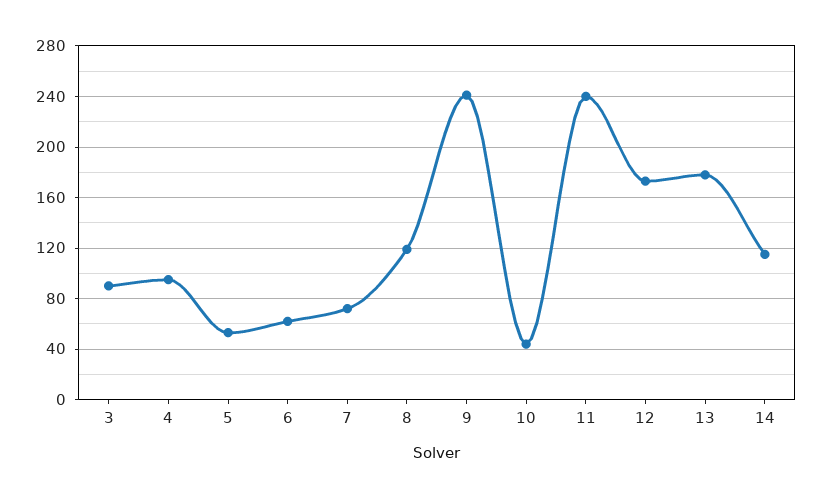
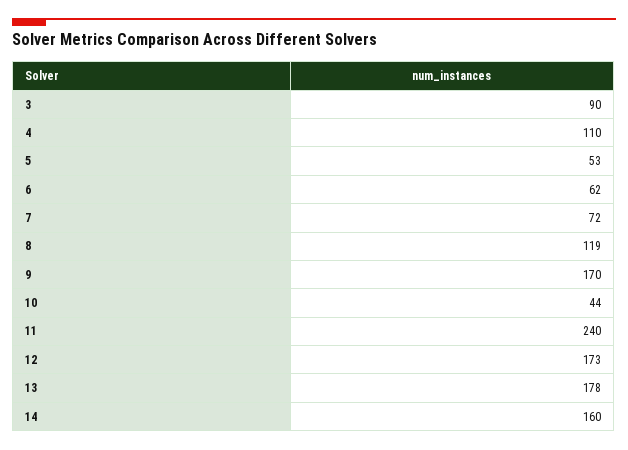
  {
    "3": 90,
-   "4": 95,
+   "4": 110,
    "5": 53,
    "6": 62,
    "7": 72,
    "8": 119,
-   "9": 240,
+   "9": 170,
    "10": 44,
    "11": 240,
    "12": 173,
    "13": 178,
-   "14": 115
+   "14": 160
  }

